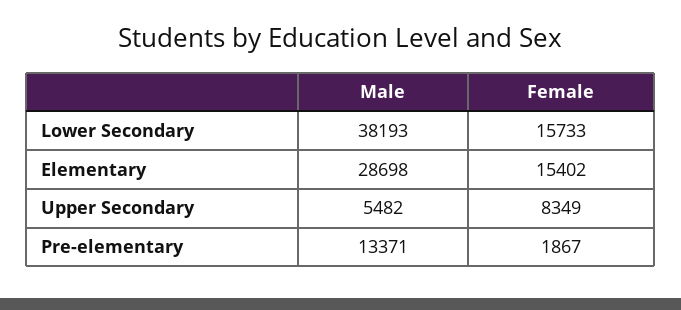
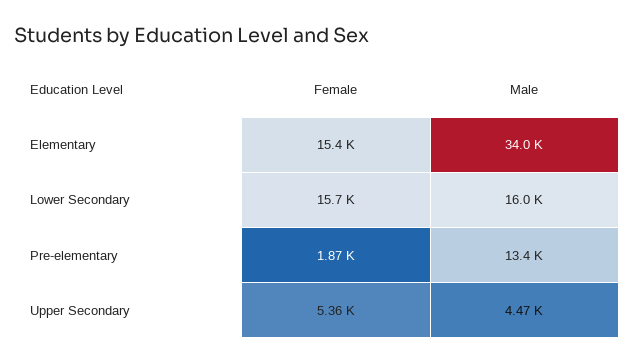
  {
    "Male": {
-     "Lower Secondary": 38193,
+     "Lower Secondary": 16000,
-     "Elementary": 28698,
+     "Elementary": 34000,
-     "Upper Secondary": 5482,
+     "Upper Secondary": 4470,
      "Pre-elementary": 13371
    },
    "Female": {
      "Lower Secondary": 15733,
      "Elementary": 15402,
-     "Upper Secondary": 8349,
+     "Upper Secondary": 5360,
      "Pre-elementary": 1867
    }
  }

